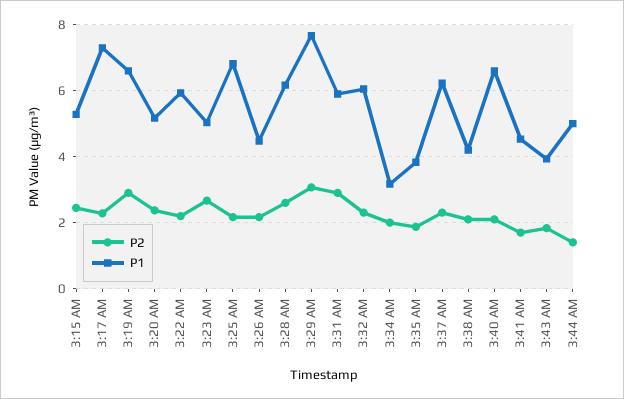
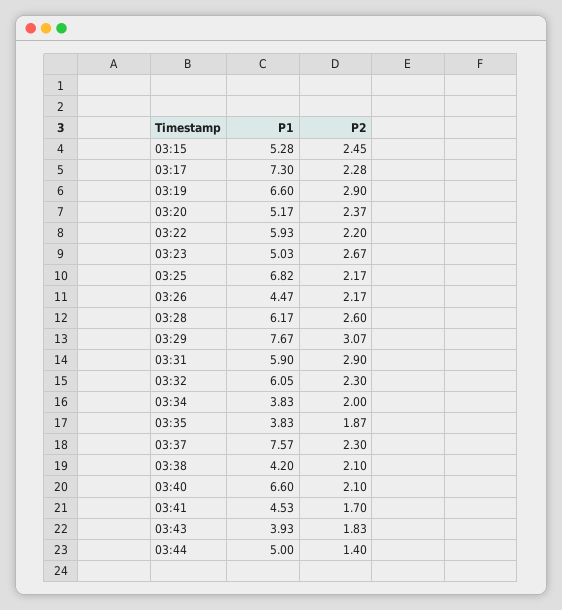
  {
    "P2": {
      "3:15 AM": 2.45,
      "3:17 AM": 2.28,
      "3:19 AM": 2.9,
      "3:20 AM": 2.37,
      "3:22 AM": 2.2,
      "3:23 AM": 2.67,
      "3:25 AM": 2.17,
      "3:26 AM": 2.17,
      "3:28 AM": 2.6,
      "3:29 AM": 3.07,
      "3:31 AM": 2.9,
      "3:32 AM": 2.3,
      "3:34 AM": 2,
      "3:35 AM": 1.87,
      "3:37 AM": 2.3,
      "3:38 AM": 2.1,
      "3:40 AM": 2.1,
      "3:41 AM": 1.7,
      "3:43 AM": 1.83,
      "3:44 AM": 1.4
    },
    "P1": {
      "3:15 AM": 5.28,
      "3:17 AM": 7.3,
      "3:19 AM": 6.6,
      "3:20 AM": 5.17,
      "3:22 AM": 5.93,
      "3:23 AM": 5.03,
      "3:25 AM": 6.82,
      "3:26 AM": 4.47,
      "3:28 AM": 6.17,
      "3:29 AM": 7.67,
      "3:31 AM": 5.9,
      "3:32 AM": 6.05,
-     "3:34 AM": 3.2,
+     "3:34 AM": 3.83,
      "3:35 AM": 3.83,
-     "3:37 AM": 6.2,
+     "3:37 AM": 7.57,
      "3:38 AM": 4.2,
      "3:40 AM": 6.6,
      "3:41 AM": 4.53,
      "3:43 AM": 3.93,
      "3:44 AM": 5
    }
  }

